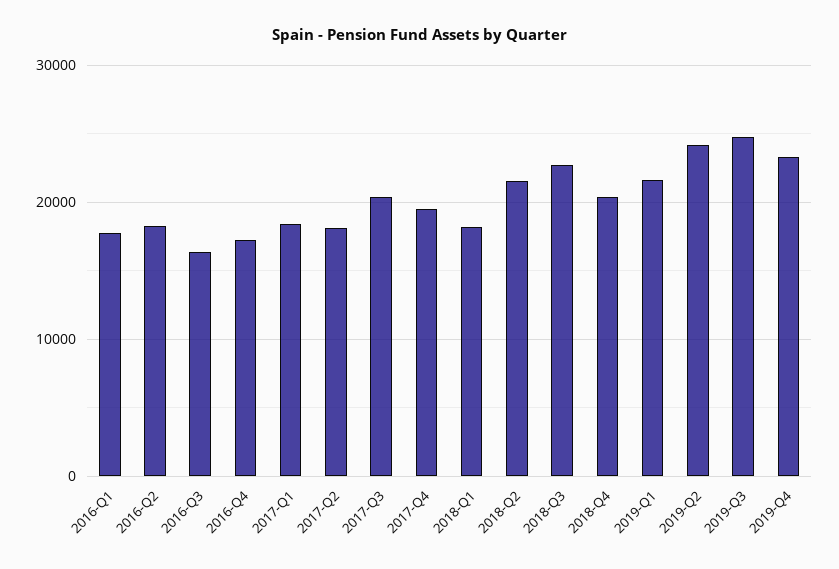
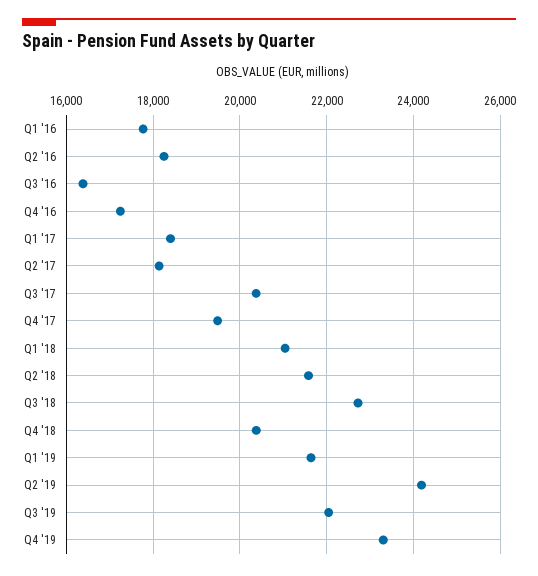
  {
    "2016-Q1": 17800,
    "2016-Q2": 18200,
    "2016-Q3": 16400,
    "2016-Q4": 17200,
    "2017-Q1": 18400,
    "2017-Q2": 18200,
    "2017-Q3": 20400,
    "2017-Q4": 19400,
-   "2018-Q1": 18000,
+   "2018-Q1": 21000,
    "2018-Q2": 21600,
    "2018-Q3": 22800,
    "2018-Q4": 20400,
    "2019-Q1": 21600,
    "2019-Q2": 24200,
-   "2019-Q3": 25000,
+   "2019-Q3": 22000,
    "2019-Q4": 23400
  }

